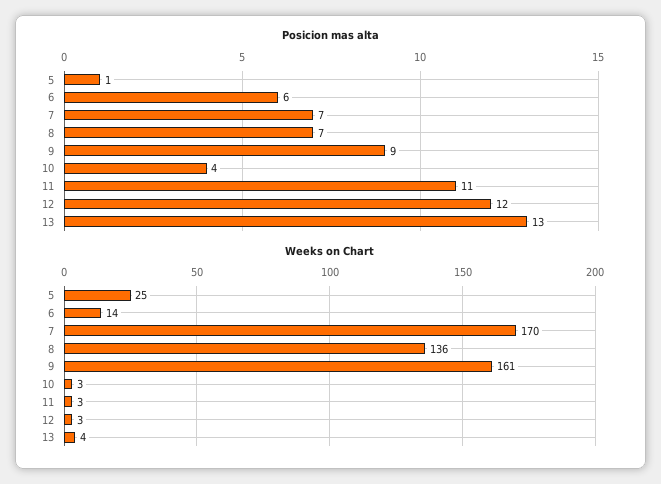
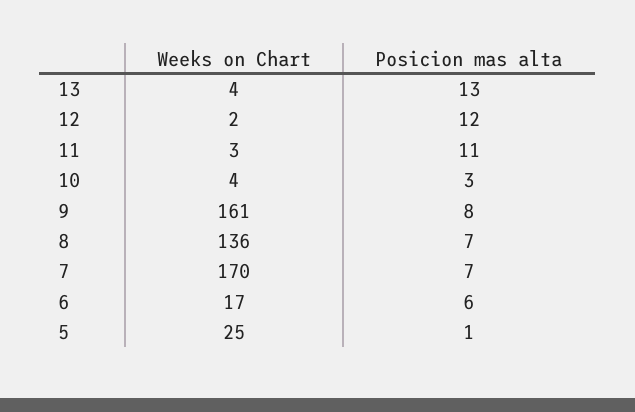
  {
    "Posicion mas alta": {
      "5": 1,
      "6": 6,
      "7": 7,
      "8": 7,
-     "9": 9,
+     "9": 8,
-     "10": 4,
+     "10": 3,
      "11": 11,
      "12": 12,
      "13": 13
    },
    "Weeks on Chart": {
      "5": 25,
-     "6": 14,
+     "6": 17,
      "7": 170,
      "8": 136,
      "9": 161,
-     "10": 3,
+     "10": 4,
      "11": 3,
-     "12": 3,
+     "12": 2,
      "13": 4
    }
  }

